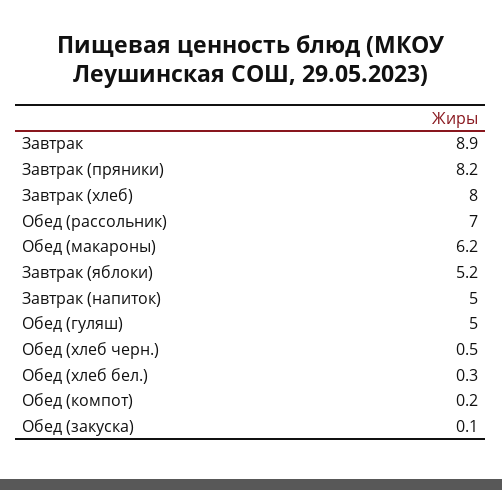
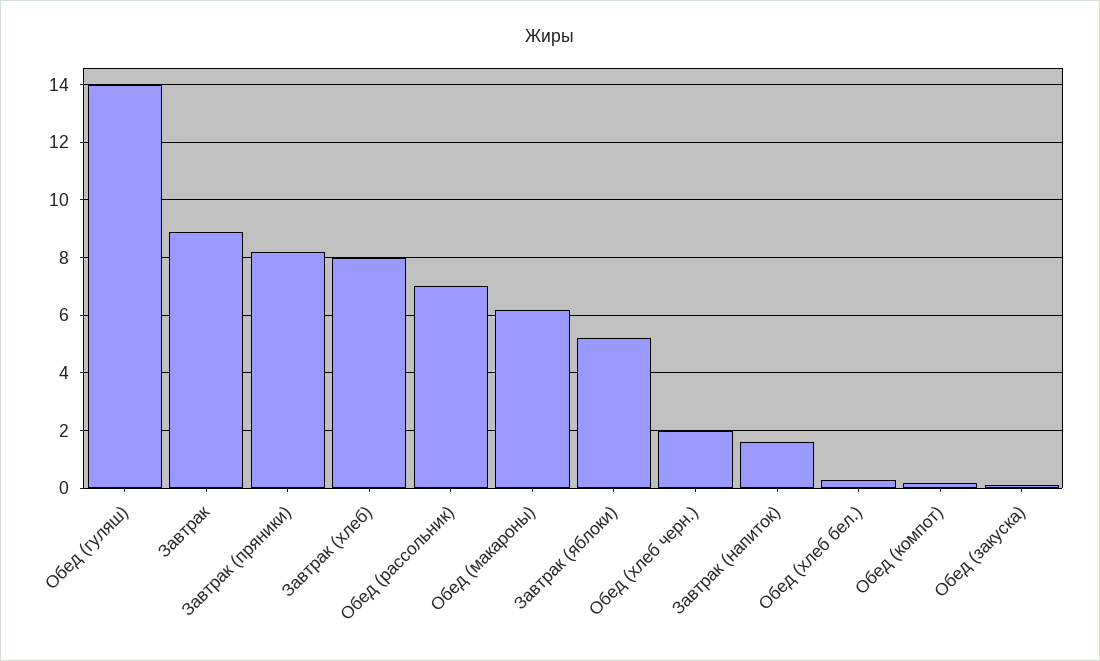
  {
    "Завтрак": 8.9,
    "Завтрак (пряники)": 8.2,
    "Завтрак (хлеб)": 8,
    "Обед (рассольник)": 7,
    "Обед (макароны)": 6.2,
    "Завтрак (яблоки)": 5.2,
-   "Завтрак (напиток)": 5,
+   "Завтрак (напиток)": 1.5,
-   "Обед (гуляш)": 5,
+   "Обед (гуляш)": 14,
-   "Обед (хлеб черн.)": 0.5,
+   "Обед (хлеб черн.)": 2,
    "Обед (хлеб бел.)": 0.3,
    "Обед (компот)": 0.2,
    "Обед (закуска)": 0.1
  }

